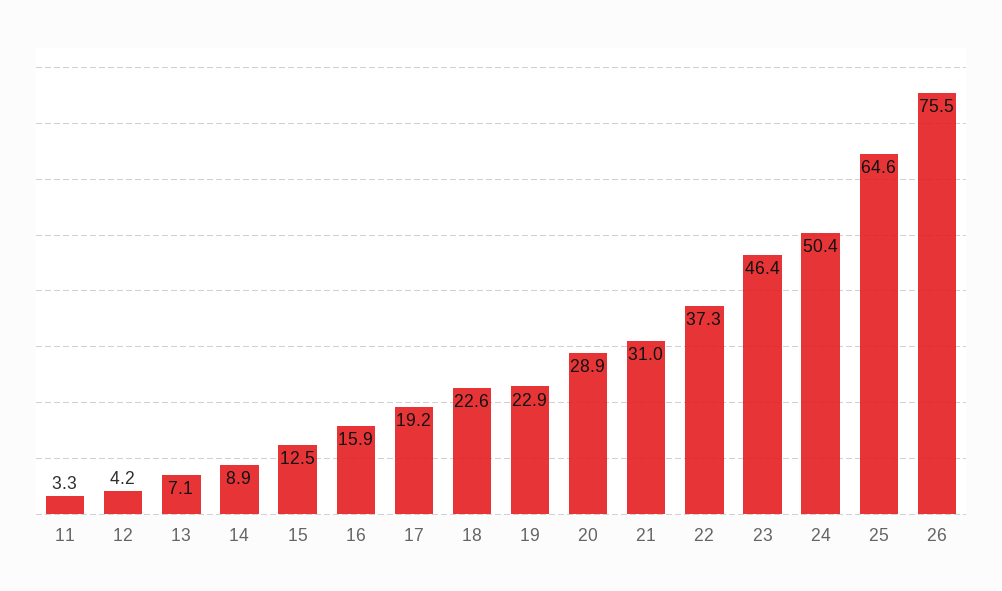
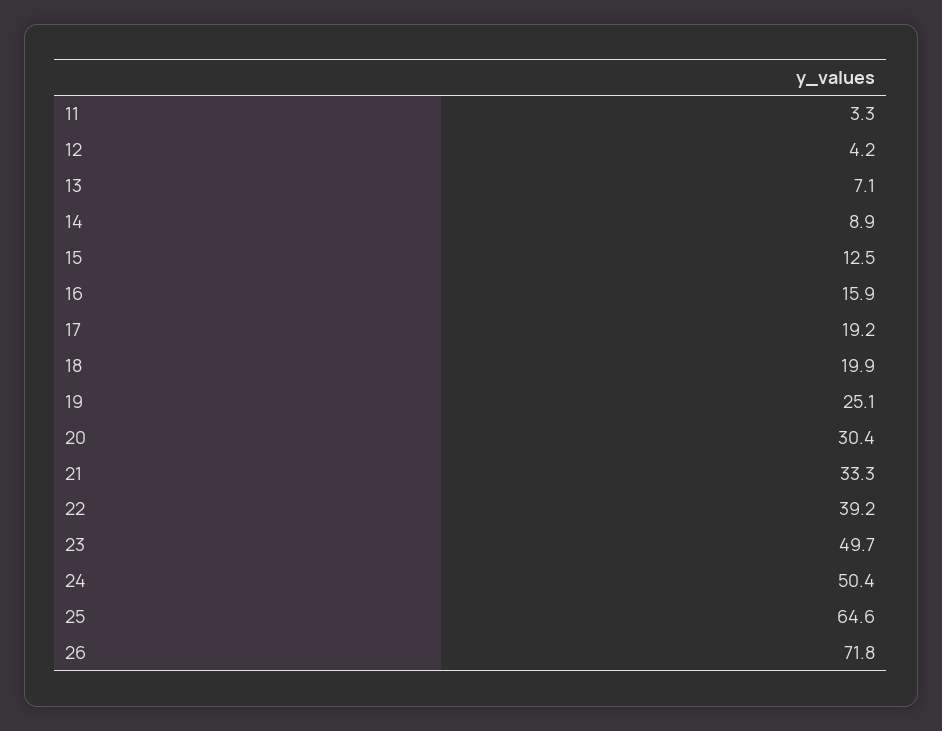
  {
    "11": 3.3,
    "12": 4.2,
    "13": 7.1,
    "14": 8.9,
    "15": 12.5,
    "16": 15.9,
    "17": 19.2,
-   "18": 22.6,
+   "18": 19.9,
-   "19": 22.9,
+   "19": 25.1,
-   "20": 28.9,
+   "20": 30.4,
-   "21": 31,
+   "21": 33.3,
-   "22": 37.3,
+   "22": 39.2,
-   "23": 46.4,
+   "23": 49.7,
    "24": 50.4,
    "25": 64.6,
-   "26": 75.5
+   "26": 71.8
  }

